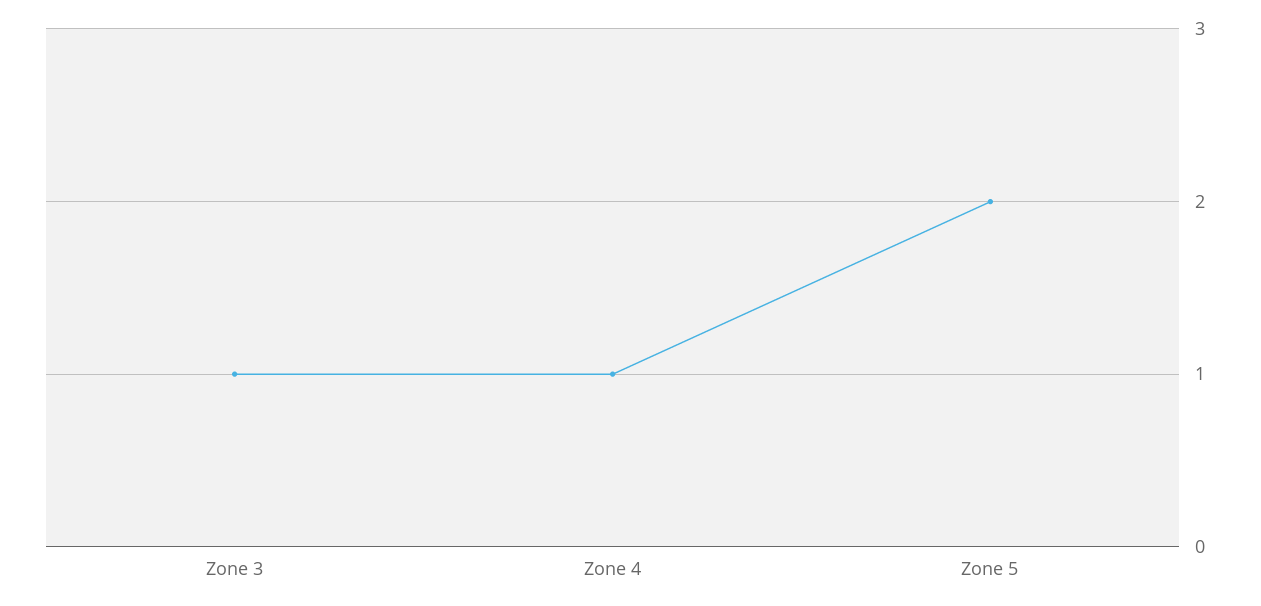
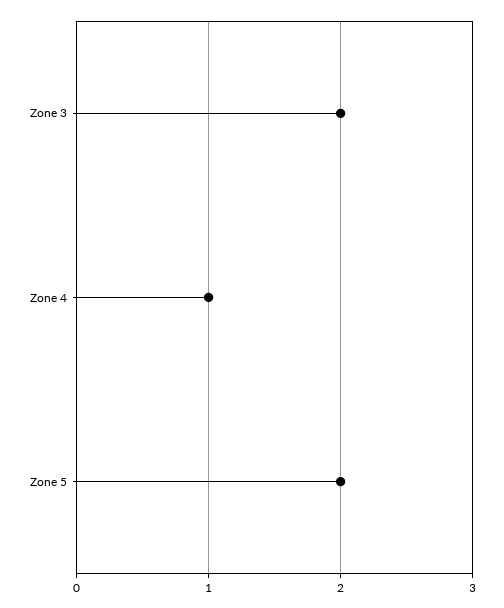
  {
-   "Zone 3": 1,
+   "Zone 3": 2,
    "Zone 4": 1,
    "Zone 5": 2
  }

